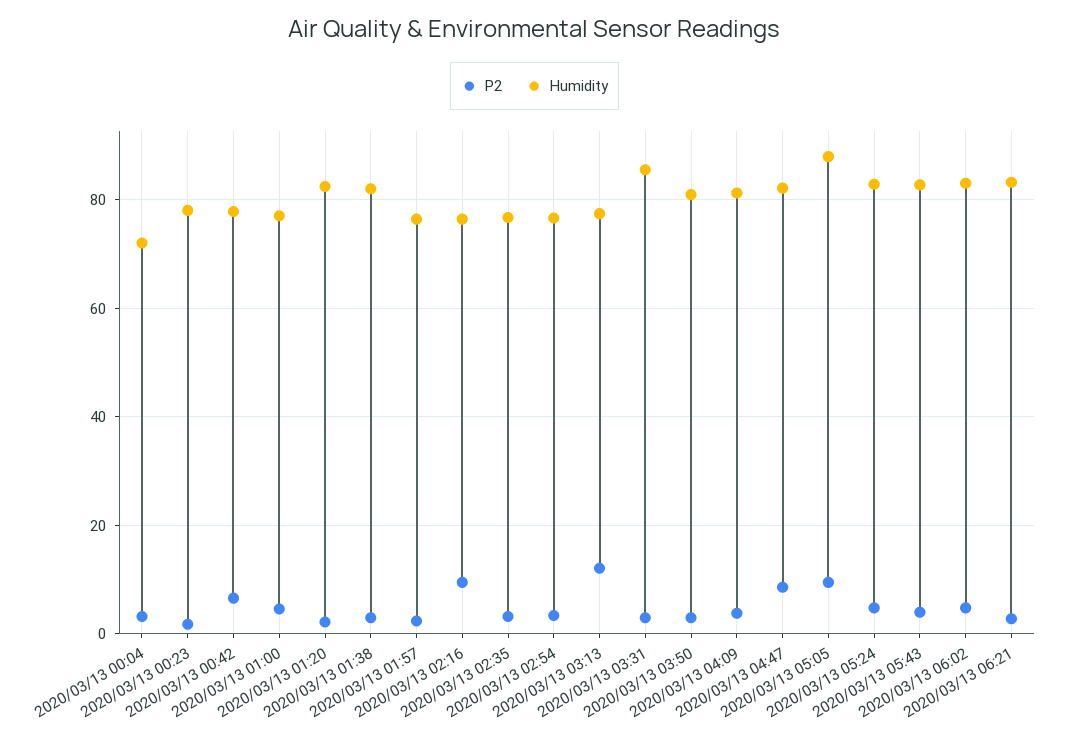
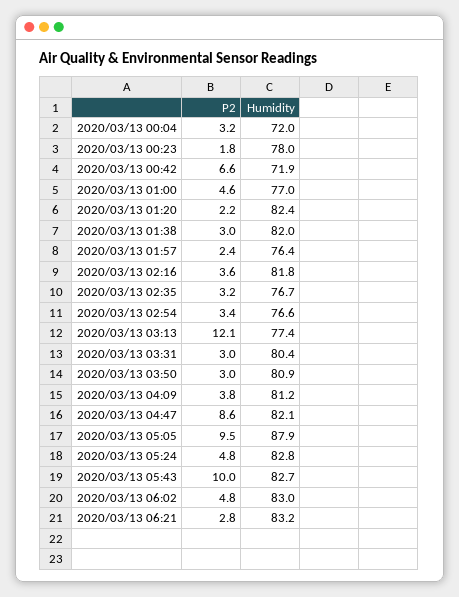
  {
    "P2": {
      "2020/03/13 00:04": 3.2,
      "2020/03/13 00:23": 1.8,
      "2020/03/13 00:42": 6.6,
      "2020/03/13 01:00": 4.6,
      "2020/03/13 01:20": 2.2,
      "2020/03/13 01:38": 3,
      "2020/03/13 01:57": 2.4,
-     "2020/03/13 02:16": 10,
+     "2020/03/13 02:16": 3.6,
      "2020/03/13 02:35": 3.2,
      "2020/03/13 02:54": 3.4,
      "2020/03/13 03:13": 12.1,
      "2020/03/13 03:31": 3,
      "2020/03/13 03:50": 3,
      "2020/03/13 04:09": 3.8,
      "2020/03/13 04:47": 8.6,
      "2020/03/13 05:05": 9.5,
      "2020/03/13 05:24": 4.8,
-     "2020/03/13 05:43": 4,
+     "2020/03/13 05:43": 10,
      "2020/03/13 06:02": 4.8,
      "2020/03/13 06:21": 2.8
    },
    "Humidity": {
      "2020/03/13 00:04": 72,
      "2020/03/13 00:23": 78,
-     "2020/03/13 00:42": 78,
+     "2020/03/13 00:42": 71.9,
      "2020/03/13 01:00": 77,
      "2020/03/13 01:20": 82.4,
      "2020/03/13 01:38": 82,
      "2020/03/13 01:57": 76.4,
-     "2020/03/13 02:16": 76,
+     "2020/03/13 02:16": 81.8,
      "2020/03/13 02:35": 76.7,
      "2020/03/13 02:54": 76.6,
      "2020/03/13 03:13": 77.4,
-     "2020/03/13 03:31": 86,
+     "2020/03/13 03:31": 80.4,
      "2020/03/13 03:50": 80.9,
      "2020/03/13 04:09": 81.2,
      "2020/03/13 04:47": 82.1,
      "2020/03/13 05:05": 87.9,
      "2020/03/13 05:24": 82.8,
      "2020/03/13 05:43": 82.7,
      "2020/03/13 06:02": 83,
      "2020/03/13 06:21": 83.2
    }
  }

